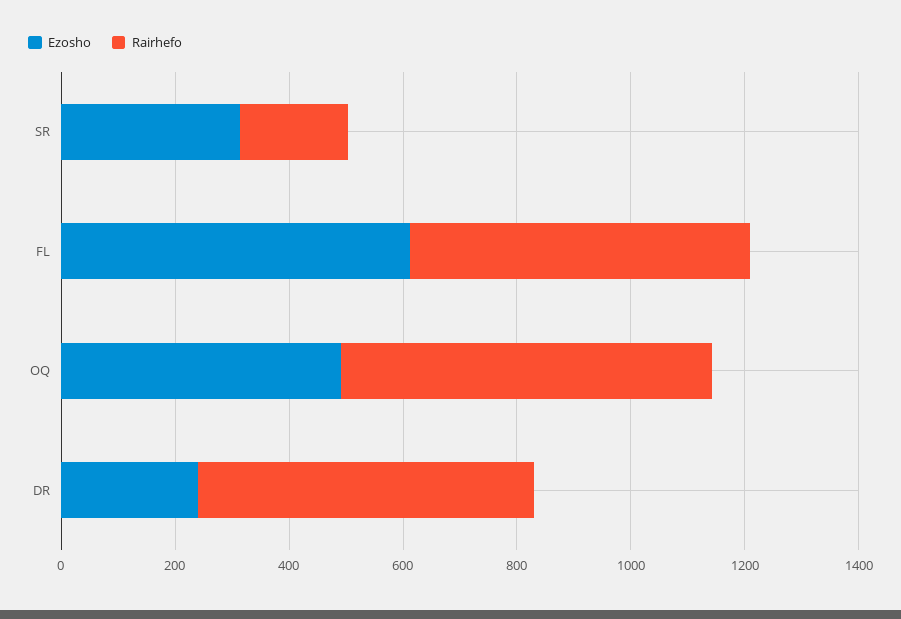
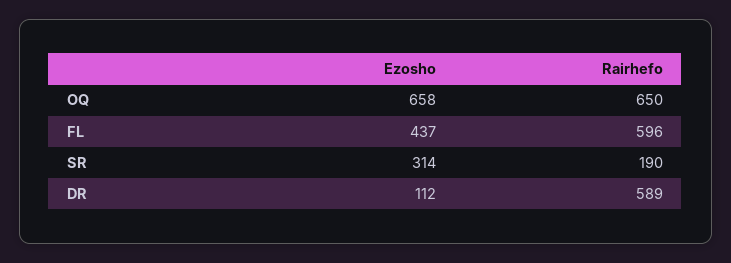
  {
    "Ezosho": {
      "SR": 314,
-     "FL": 600,
+     "FL": 437,
-     "OQ": 500,
+     "OQ": 658,
-     "DR": 250
+     "DR": 112
    },
    "Rairhefo": {
      "SR": 190,
      "FL": 596,
      "OQ": 650,
      "DR": 589
    }
  }

